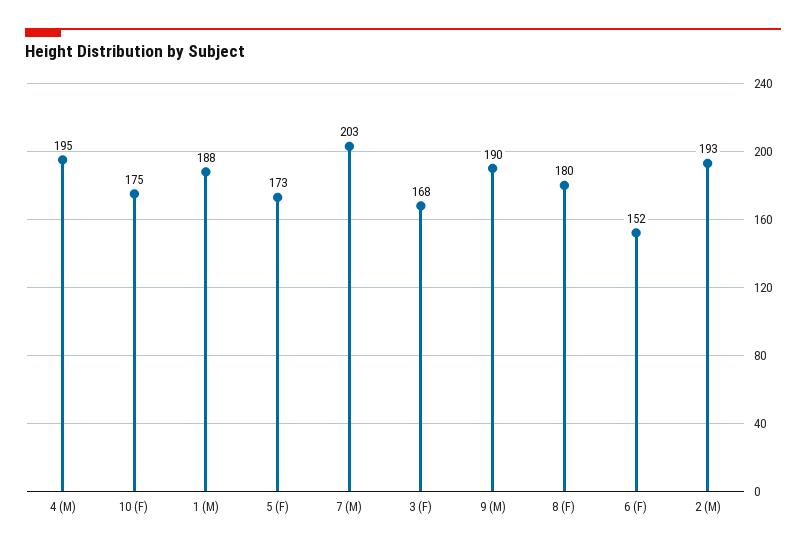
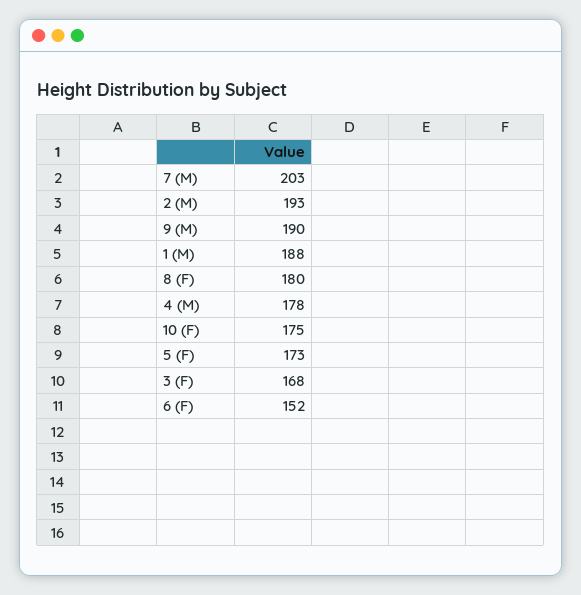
  {
-   "4 (M)": 195,
+   "4 (M)": 178,
    "10 (F)": 175,
    "1 (M)": 188,
    "5 (F)": 173,
    "7 (M)": 203,
    "3 (F)": 168,
    "9 (M)": 190,
    "8 (F)": 180,
    "6 (F)": 152,
    "2 (M)": 193
  }

